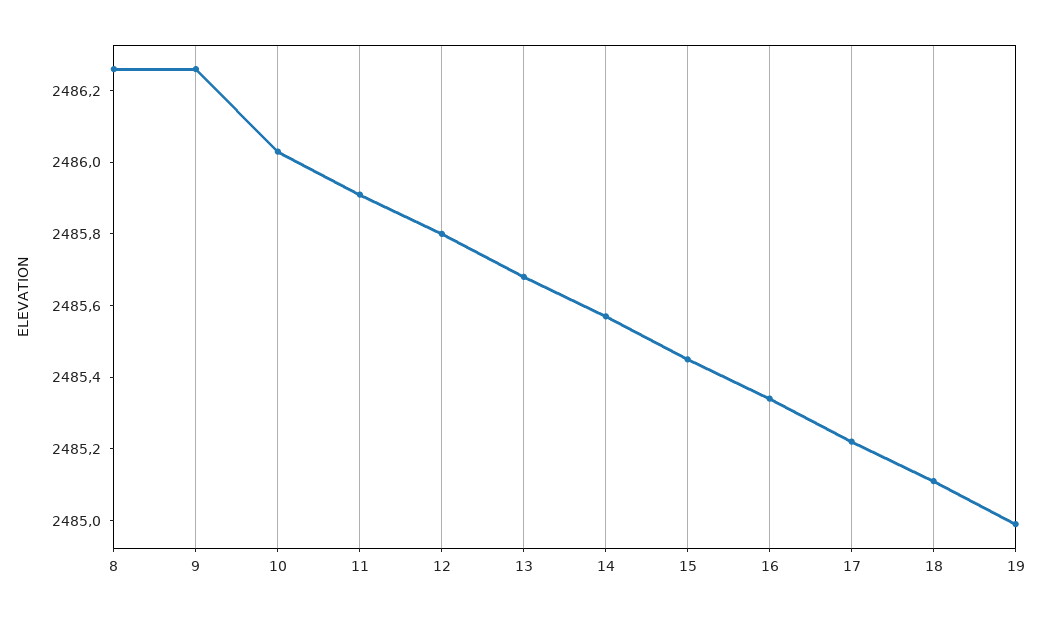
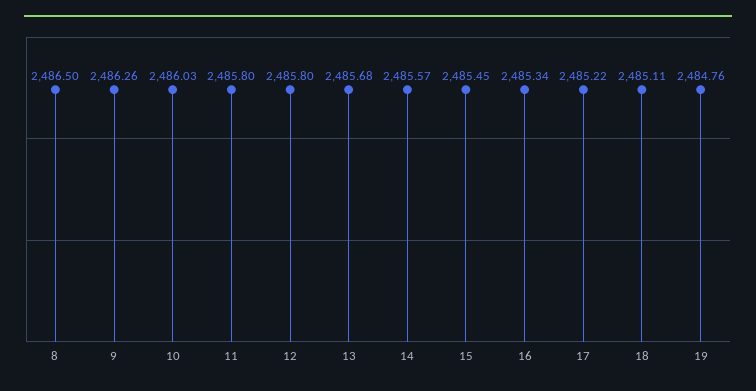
  {
-   "8": 2486.25,
+   "8": 2486.5,
    "9": 2486.26,
    "10": 2486.03,
-   "11": 2485.9,
+   "11": 2485.8,
    "12": 2485.8,
    "13": 2485.68,
    "14": 2485.57,
    "15": 2485.45,
    "16": 2485.34,
    "17": 2485.22,
    "18": 2485.11,
-   "19": 2485
+   "19": 2484.76
  }

